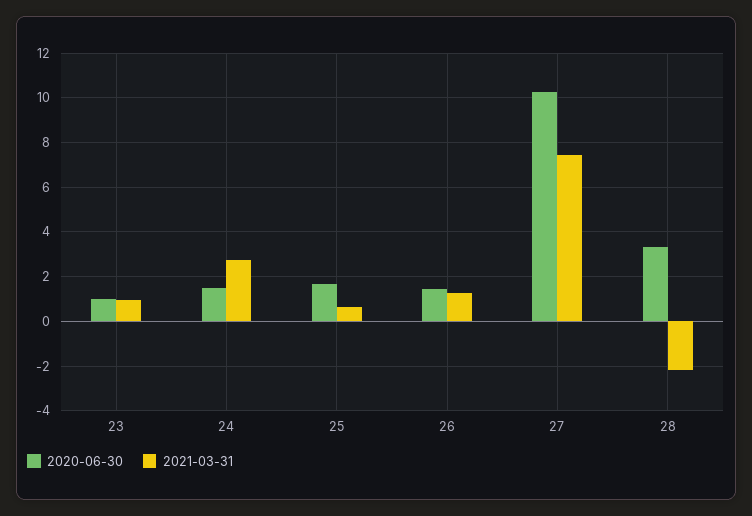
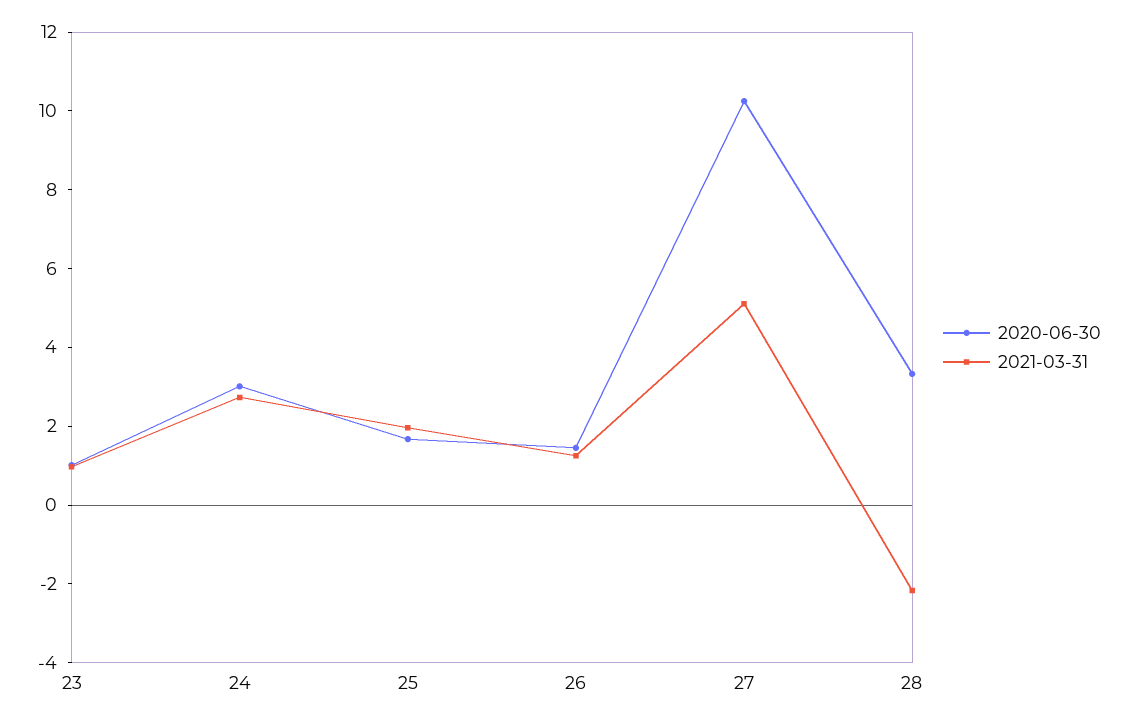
  {
    "2020-06-30": {
      "23": 1,
-     "24": 1.5,
+     "24": 3,
      "25": 1.5,
      "26": 1.5,
      "27": 10.5,
      "28": 3.5
    },
    "2021-03-31": {
      "23": 1,
      "24": 2.5,
-     "25": 0.5,
+     "25": 2,
      "26": 1.5,
-     "27": 7.5,
+     "27": 5,
      "28": -2
    }
  }

